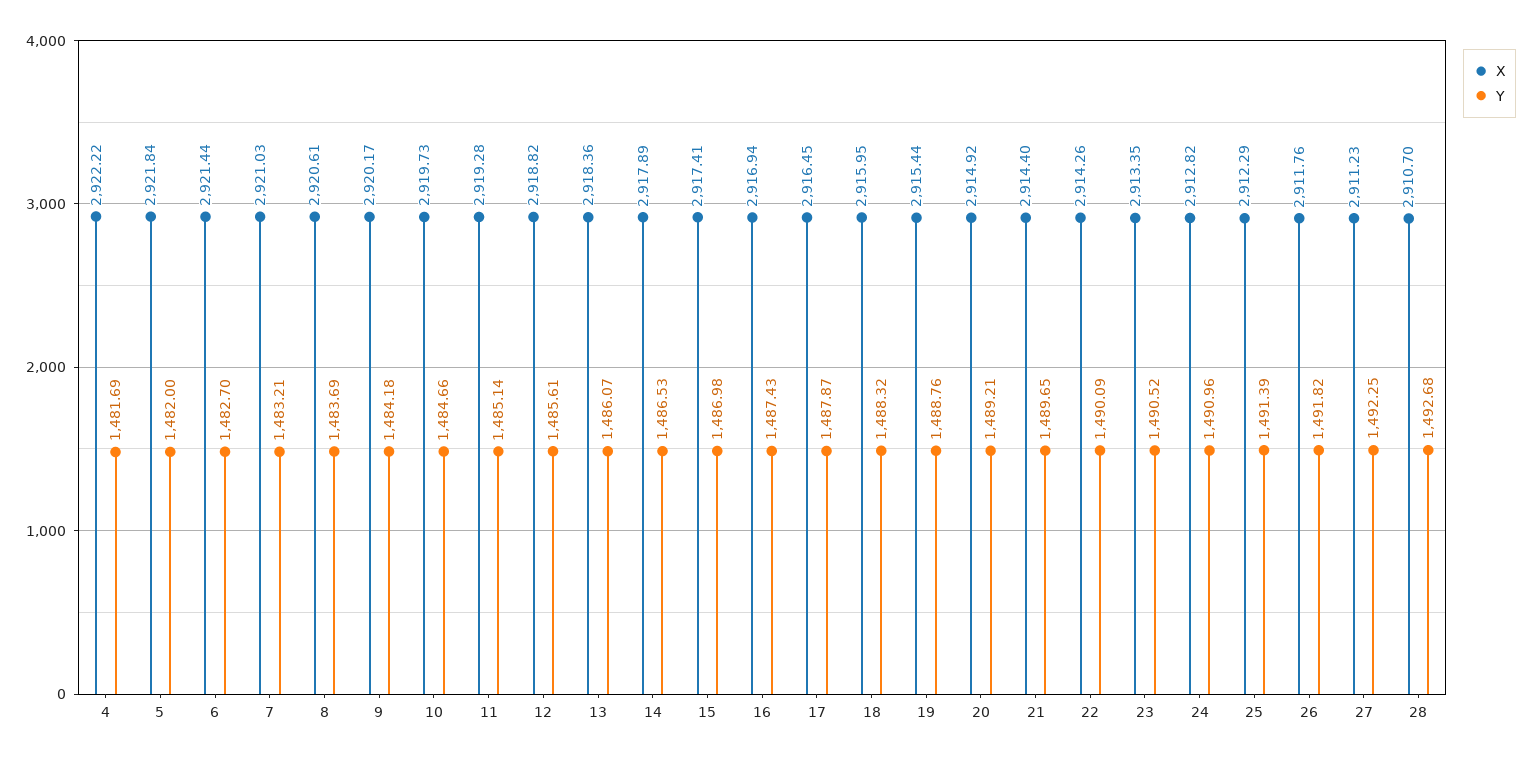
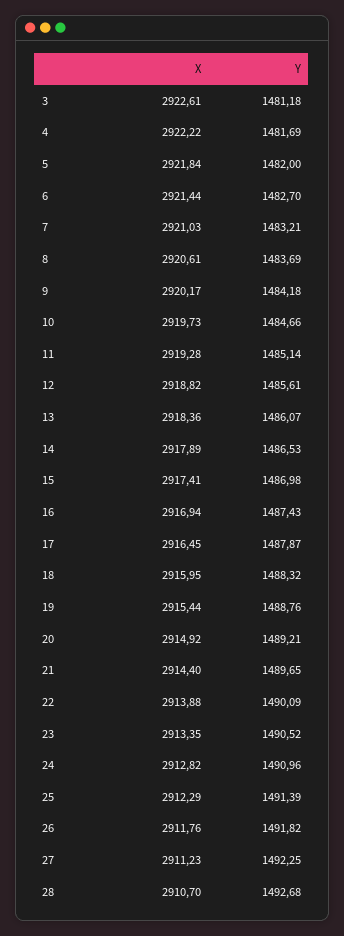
  {
    "X": {
      "4": 2922.22,
      "5": 2921.84,
      "6": 2921.44,
      "7": 2921.03,
      "8": 2920.61,
      "9": 2920.17,
      "10": 2919.73,
      "11": 2919.28,
      "12": 2918.82,
      "13": 2918.36,
      "14": 2917.89,
      "15": 2917.41,
      "16": 2916.94,
      "17": 2916.45,
      "18": 2915.95,
      "19": 2915.44,
      "20": 2914.92,
      "21": 2914.4,
-     "22": 2914.26,
+     "22": 2913.88,
      "23": 2913.35,
      "24": 2912.82,
      "25": 2912.29,
      "26": 2911.76,
      "27": 2911.23,
-     "28": 2910.7
+     "28": 2910.7,
+     "3": 2922.61
    },
    "Y": {
      "4": 1481.69,
      "5": 1482,
      "6": 1482.7,
      "7": 1483.21,
      "8": 1483.69,
      "9": 1484.18,
      "10": 1484.66,
      "11": 1485.14,
      "12": 1485.61,
      "13": 1486.07,
      "14": 1486.53,
      "15": 1486.98,
      "16": 1487.43,
      "17": 1487.87,
      "18": 1488.32,
      "19": 1488.76,
      "20": 1489.21,
      "21": 1489.65,
      "22": 1490.09,
      "23": 1490.52,
      "24": 1490.96,
      "25": 1491.39,
      "26": 1491.82,
      "27": 1492.25,
-     "28": 1492.68
+     "28": 1492.68,
+     "3": 1481.18
    }
  }

